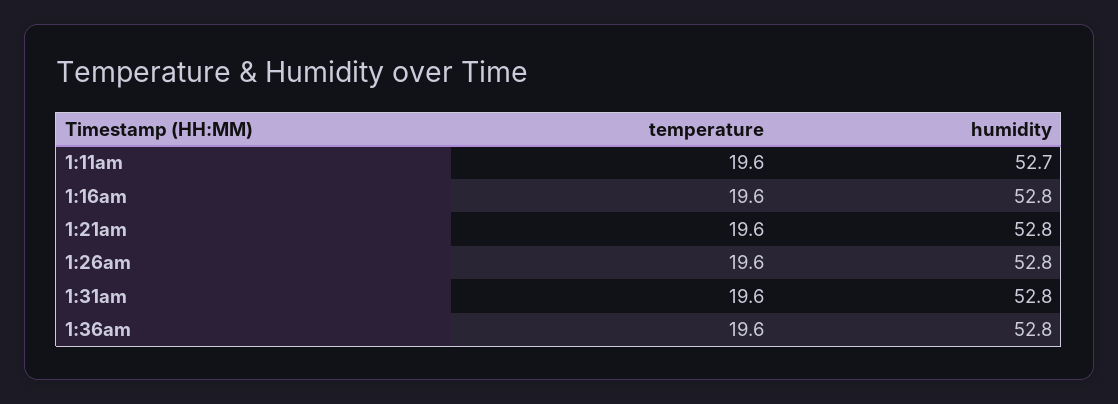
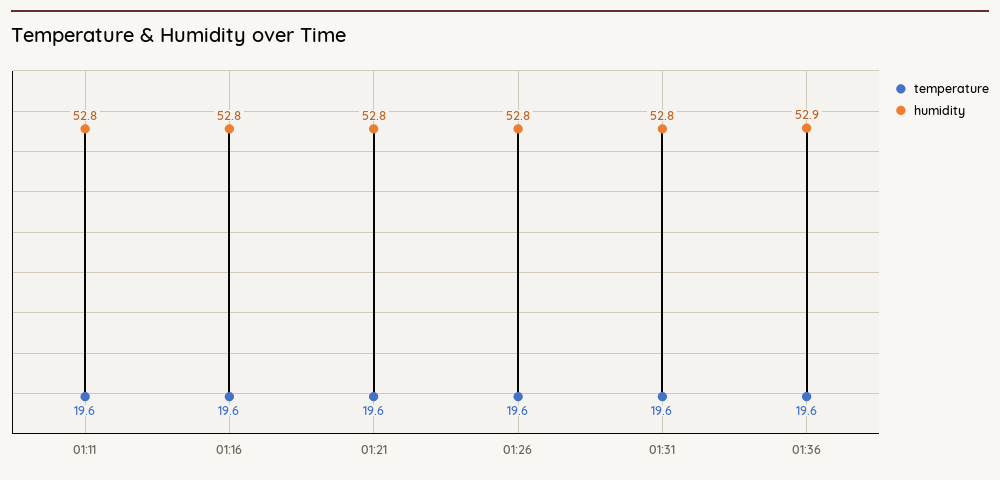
  {
    "temperature": {
      "1:11am": 19.6,
      "1:16am": 19.6,
      "1:21am": 19.6,
      "1:26am": 19.6,
      "1:31am": 19.6,
      "1:36am": 19.6
    },
    "humidity": {
-     "1:11am": 52.7,
+     "1:11am": 52.8,
      "1:16am": 52.8,
      "1:21am": 52.8,
      "1:26am": 52.8,
      "1:31am": 52.8,
-     "1:36am": 52.8
+     "1:36am": 52.9
    }
  }

